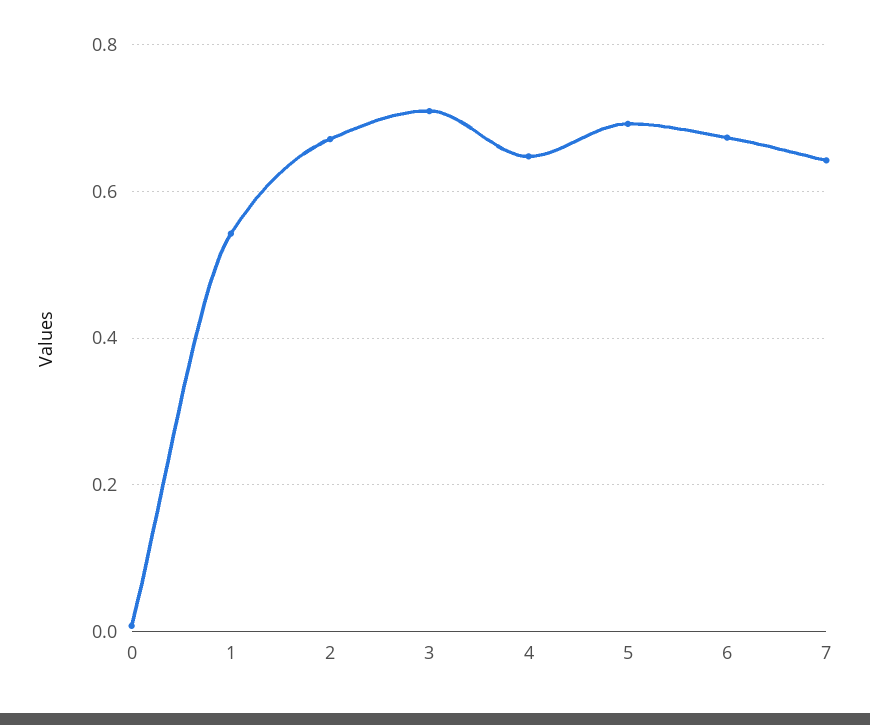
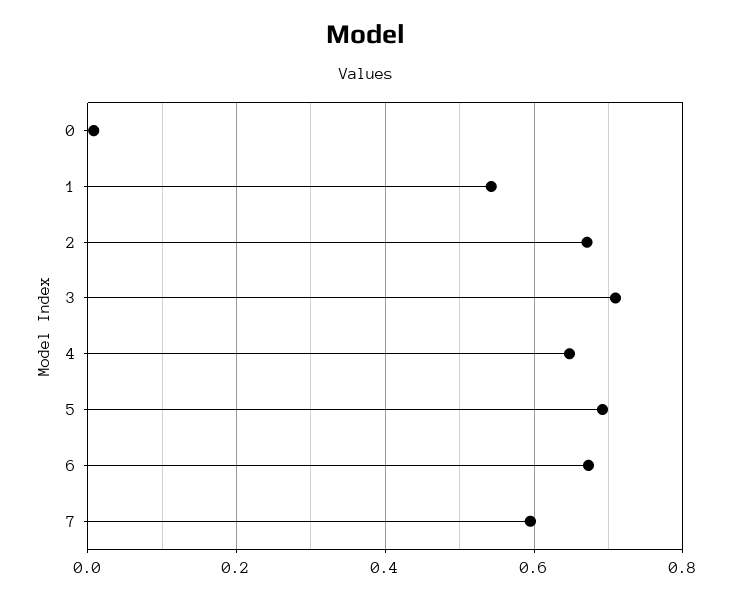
  {
    "0": 0,
    "1": 0.54,
    "2": 0.68,
    "3": 0.7,
    "4": 0.64,
    "5": 0.7,
    "6": 0.68,
-   "7": 0.64
+   "7": 0.6
  }

